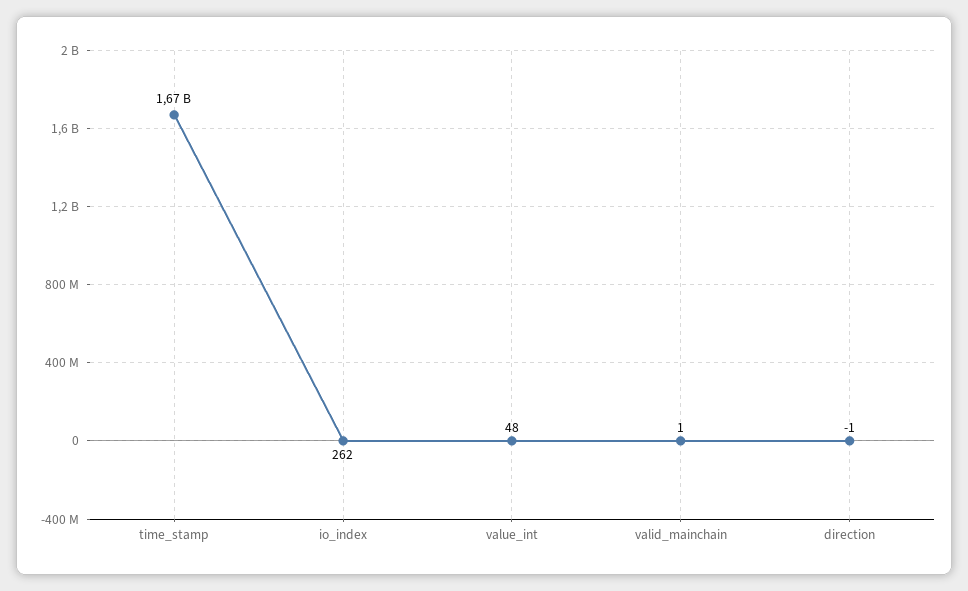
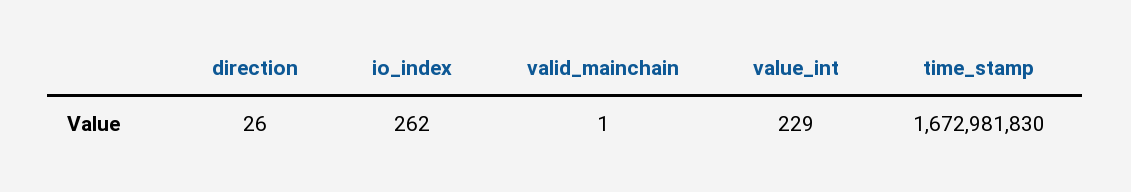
  {
    "time_stamp": 1672981830,
    "io_index": 262,
-   "value_int": 48,
+   "value_int": 229,
    "valid_mainchain": 1,
-   "direction": -1
+   "direction": 26
  }

